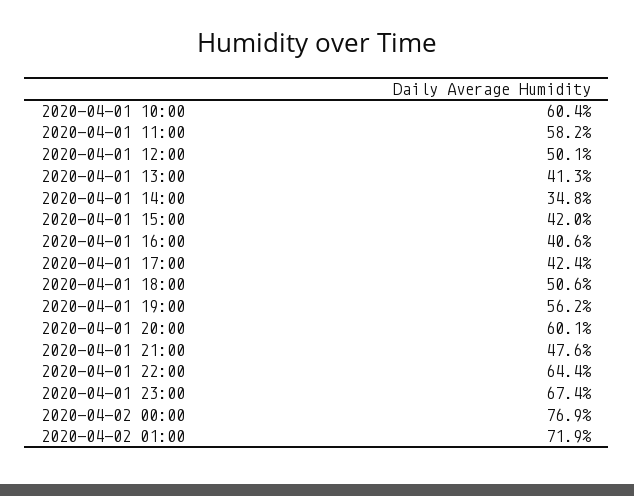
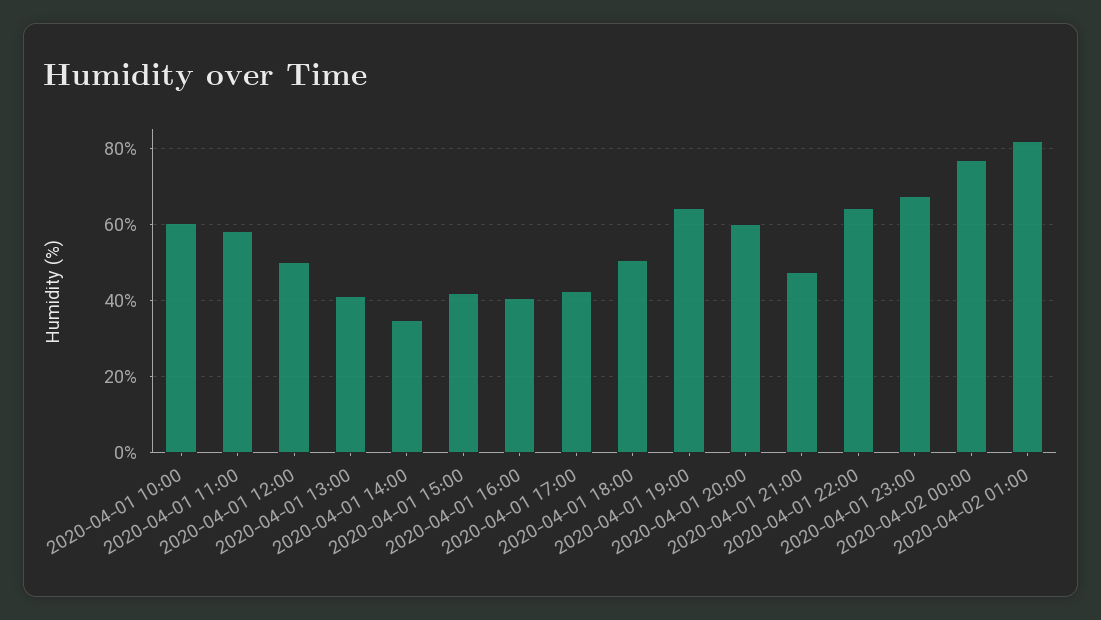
  {
    "2020-04-01 10:00": 60.4,
    "2020-04-01 11:00": 58.2,
    "2020-04-01 12:00": 50.1,
    "2020-04-01 13:00": 41.3,
    "2020-04-01 14:00": 34.8,
    "2020-04-01 15:00": 42,
    "2020-04-01 16:00": 40.6,
    "2020-04-01 17:00": 42.4,
    "2020-04-01 18:00": 50.6,
-   "2020-04-01 19:00": 56.2,
+   "2020-04-01 19:00": 64,
    "2020-04-01 20:00": 60.1,
    "2020-04-01 21:00": 47.6,
    "2020-04-01 22:00": 64.4,
    "2020-04-01 23:00": 67.4,
    "2020-04-02 00:00": 76.9,
-   "2020-04-02 01:00": 71.9
+   "2020-04-02 01:00": 82
  }

